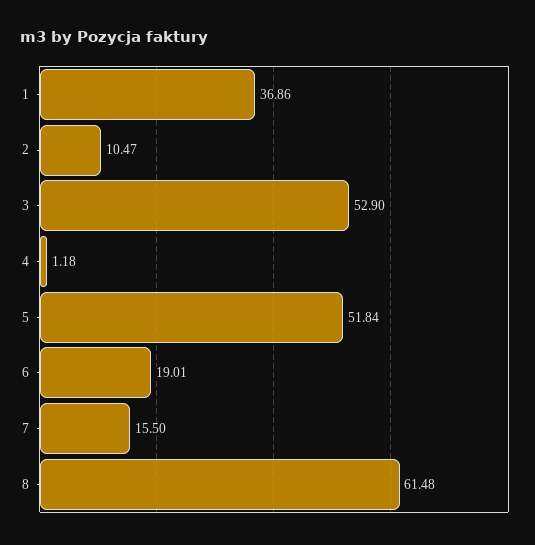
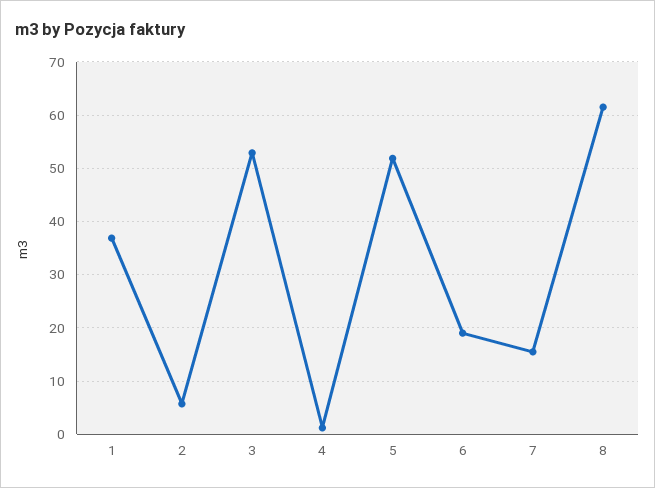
  {
    "1": 36.86,
-   "2": 10.47,
+   "2": 6,
    "3": 52.9,
    "4": 1.18,
    "5": 51.84,
    "6": 19.01,
    "7": 15.5,
    "8": 61.48
  }

